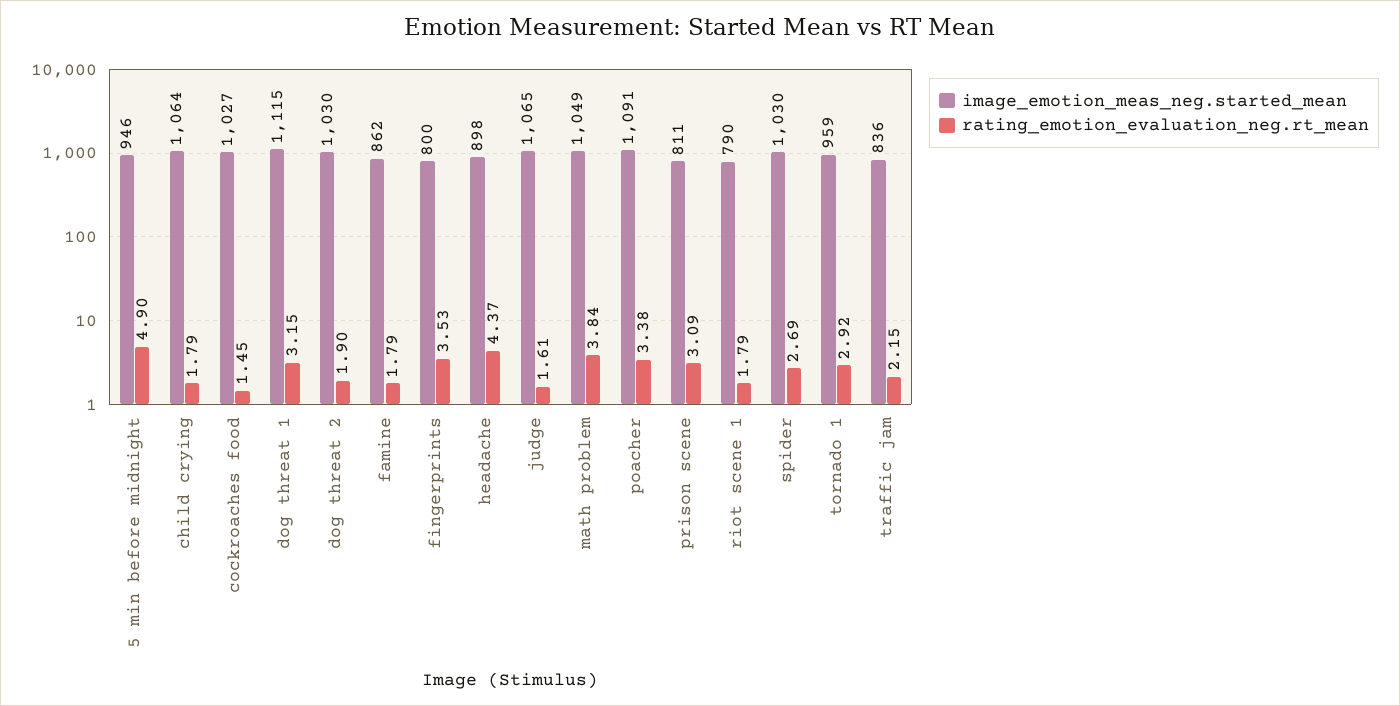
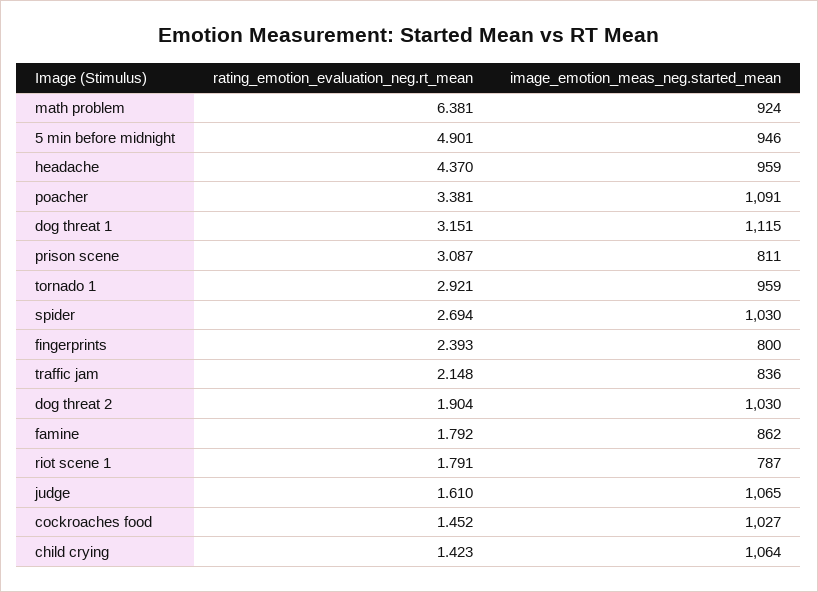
  {
    "image_emotion_meas_neg.started_mean": {
      "5 min before midnight": 946,
      "child crying": 1064,
      "cockroaches food": 1027,
      "dog threat 1": 1115,
      "dog threat 2": 1030,
      "famine": 862,
      "fingerprints": 800,
-     "headache": 898,
+     "headache": 959,
      "judge": 1065,
-     "math problem": 1049,
+     "math problem": 924,
      "poacher": 1091,
      "prison scene": 811,
-     "riot scene 1": 790,
+     "riot scene 1": 787,
      "spider": 1030,
      "tornado 1": 959,
      "traffic jam": 836
    },
    "rating_emotion_evaluation_neg.rt_mean": {
      "5 min before midnight": 4.901,
-     "child crying": 1.79,
+     "child crying": 1.423,
      "cockroaches food": 1.452,
      "dog threat 1": 3.151,
      "dog threat 2": 1.904,
      "famine": 1.792,
-     "fingerprints": 3.53,
+     "fingerprints": 2.393,
      "headache": 4.37,
      "judge": 1.61,
-     "math problem": 3.84,
+     "math problem": 6.381,
      "poacher": 3.381,
      "prison scene": 3.087,
      "riot scene 1": 1.791,
      "spider": 2.694,
      "tornado 1": 2.921,
      "traffic jam": 2.148
    }
  }

